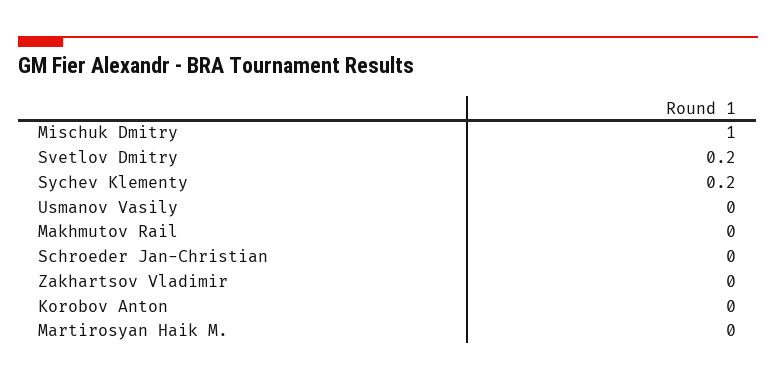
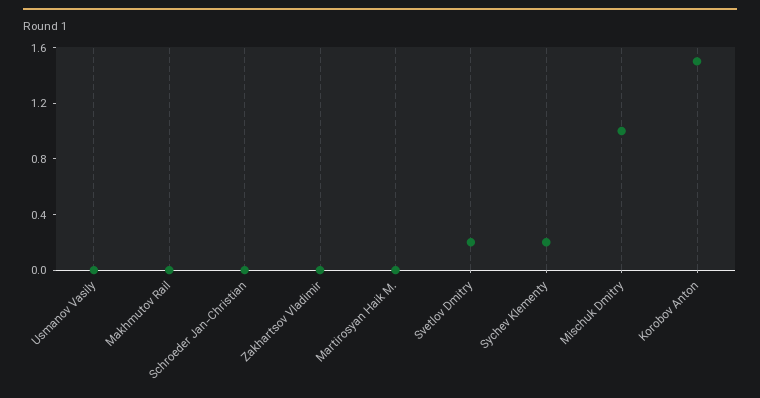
  {
    "Mischuk Dmitry": 1,
    "Svetlov Dmitry": 0.2,
    "Sychev Klementy": 0.2,
    "Usmanov Vasily": 0,
    "Makhmutov Rail": 0,
    "Schroeder Jan-Christian": 0,
    "Zakhartsov Vladimir": 0,
-   "Korobov Anton": 0,
+   "Korobov Anton": 1.5,
    "Martirosyan Haik M.": 0
  }

